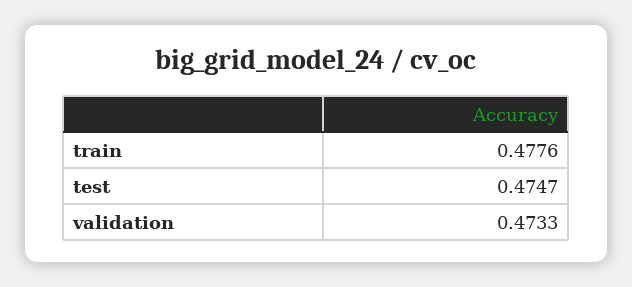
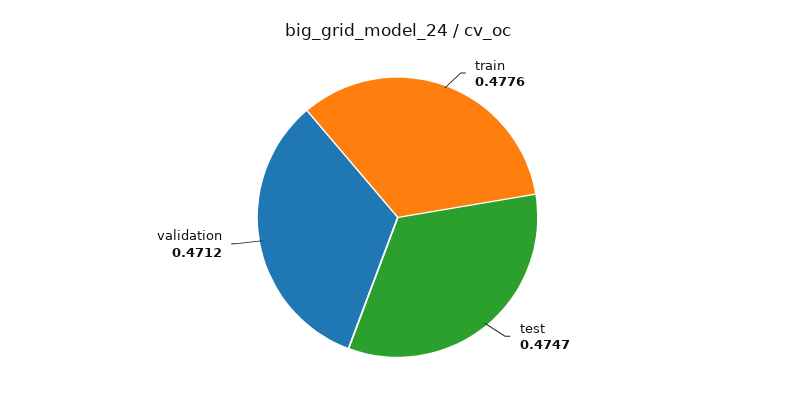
  {
    "train": 0.4776,
    "test": 0.4747,
-   "validation": 0.4733
+   "validation": 0.4712
  }

